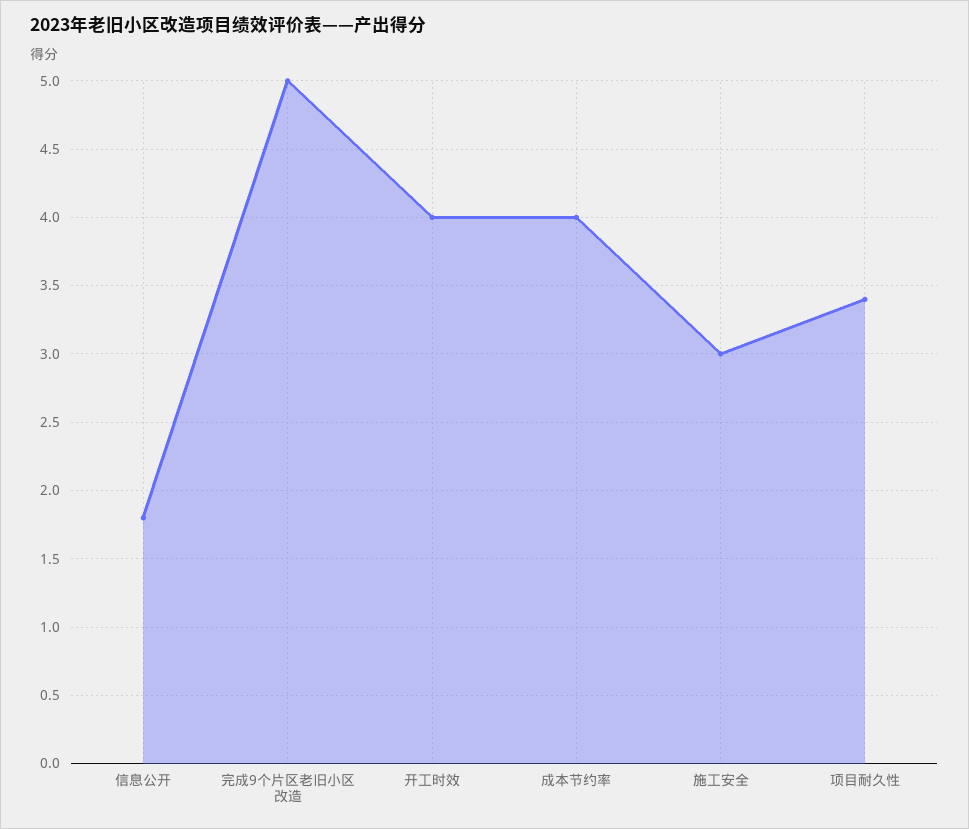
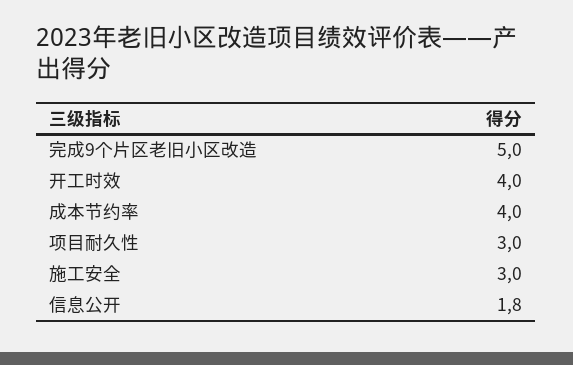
  {
    "信息公开": 1.8,
    "完成9个片区老旧小区改造": 5,
    "开工时效": 4,
    "成本节约率": 4,
    "施工安全": 3,
-   "项目耐久性": 3.4
+   "项目耐久性": 3
  }

